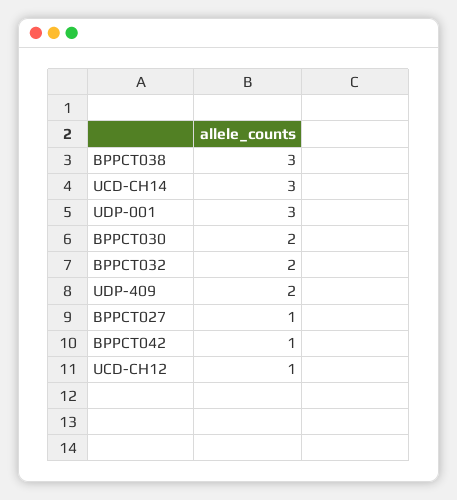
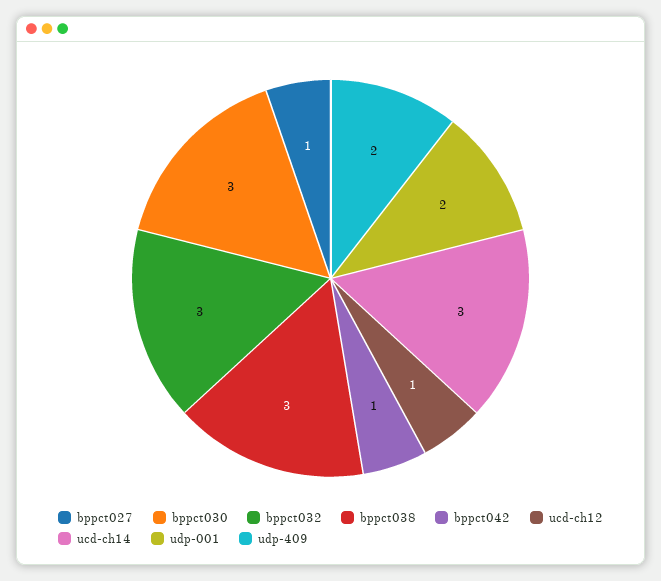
  {
    "BPPCT038": 3,
    "UCD-CH14": 3,
-   "UDP-001": 3,
+   "UDP-001": 2,
-   "BPPCT030": 2,
+   "BPPCT030": 3,
-   "BPPCT032": 2,
+   "BPPCT032": 3,
    "UDP-409": 2,
    "BPPCT027": 1,
    "BPPCT042": 1,
    "UCD-CH12": 1
  }

